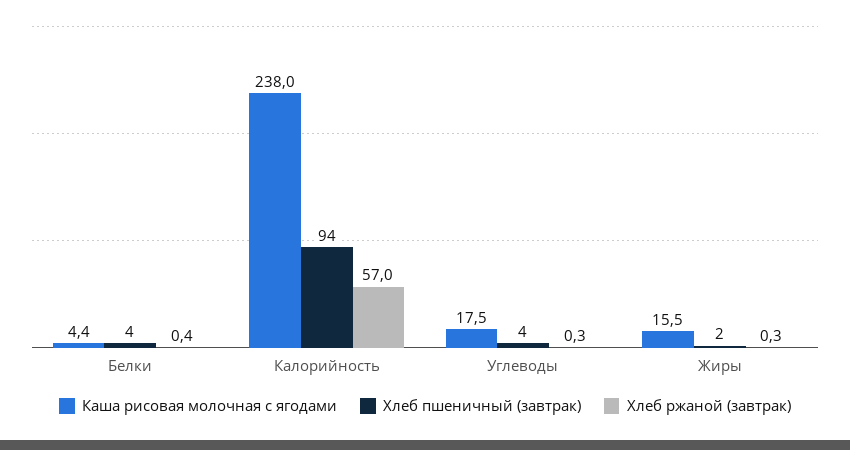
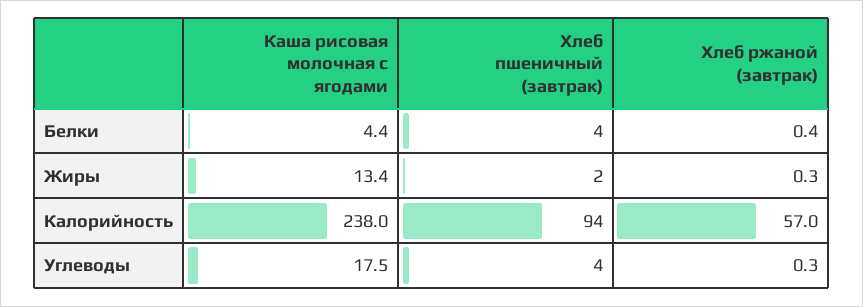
  {
    "Каша рисовая молочная с ягодами": {
      "Белки": 4.4,
      "Калорийность": 238,
      "Углеводы": 17.5,
-     "Жиры": 15.5
+     "Жиры": 13.4
    },
    "Хлеб пшеничный (завтрак)": {
      "Белки": 4,
      "Калорийность": 94,
      "Углеводы": 4,
      "Жиры": 2
    },
    "Хлеб ржаной (завтрак)": {
      "Белки": 0.4,
      "Калорийность": 57,
      "Углеводы": 0.3,
      "Жиры": 0.3
    }
  }

